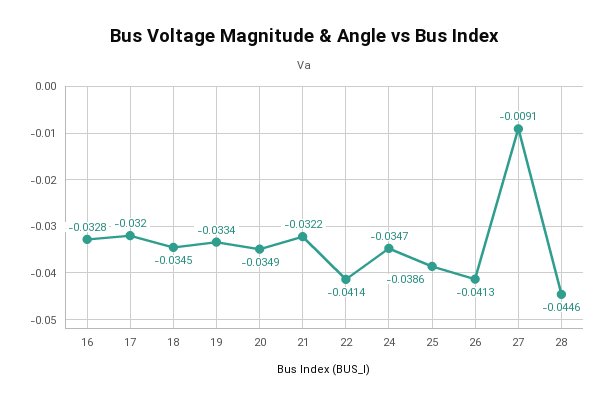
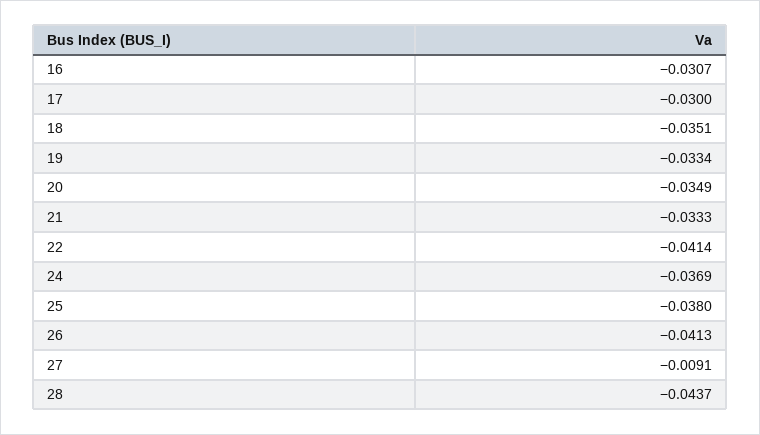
  {
-   "16": -0.0328,
+   "16": -0.0307,
-   "17": -0.032,
+   "17": -0.03,
-   "18": -0.0345,
+   "18": -0.0351,
    "19": -0.0334,
    "20": -0.0349,
-   "21": -0.0322,
+   "21": -0.0333,
    "22": -0.0414,
-   "24": -0.0347,
+   "24": -0.0369,
-   "25": -0.0386,
+   "25": -0.038,
    "26": -0.0413,
    "27": -0.0091,
-   "28": -0.0446
+   "28": -0.0437
  }

